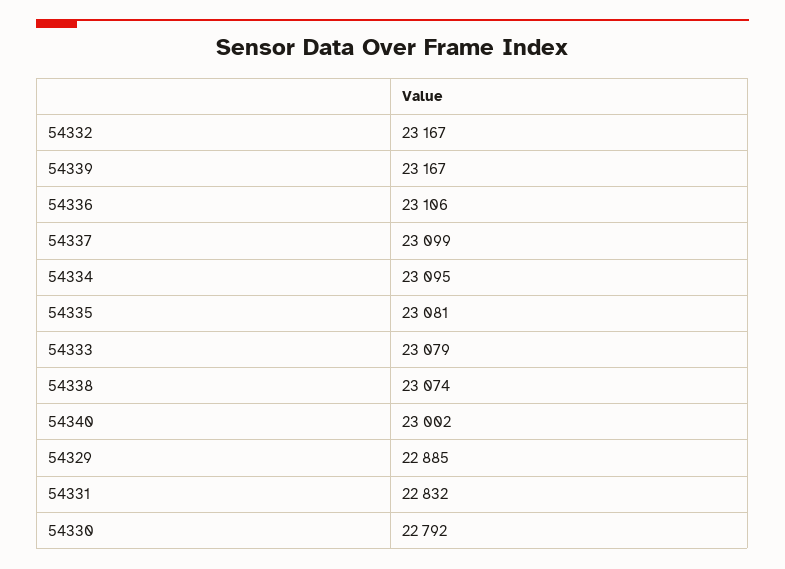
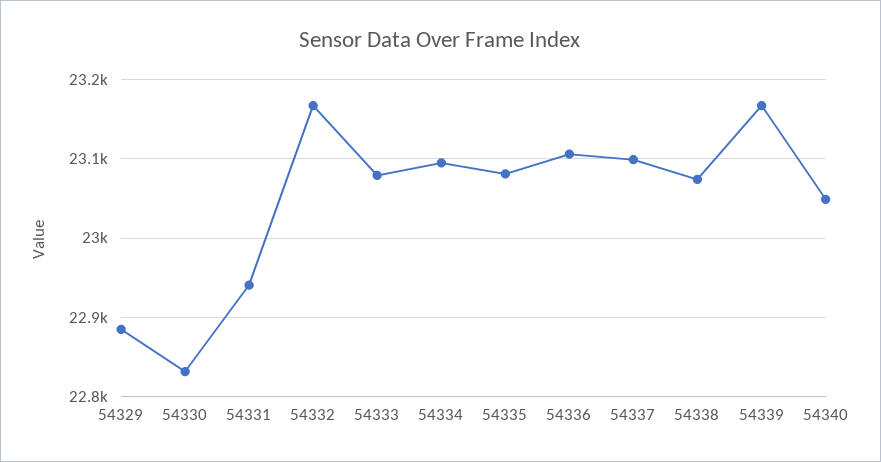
  {
    "54332": 23167,
    "54339": 23167,
    "54336": 23106,
    "54337": 23099,
    "54334": 23095,
    "54335": 23081,
    "54333": 23079,
    "54338": 23074,
-   "54340": 23002,
+   "54340": 23050,
    "54329": 22885,
-   "54331": 22832,
+   "54331": 22940,
-   "54330": 22792
+   "54330": 22830
  }

